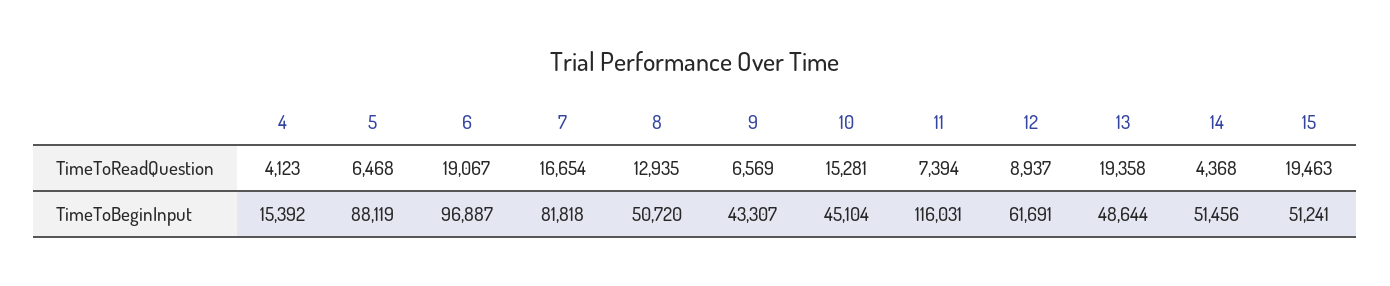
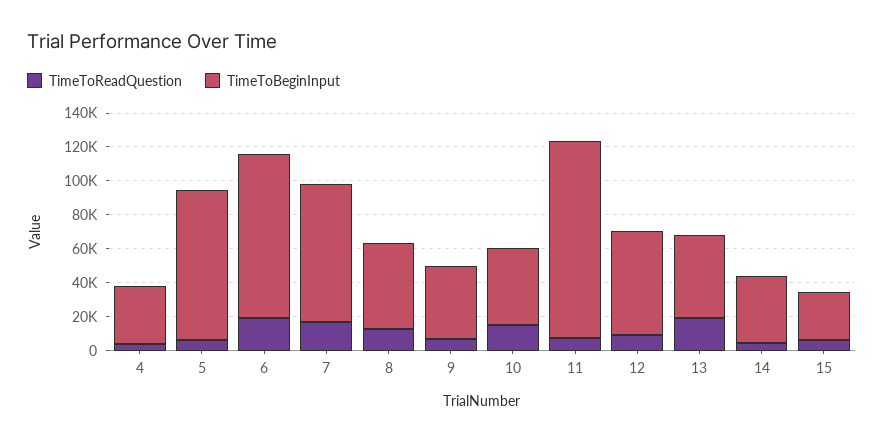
  {
    "TimeToReadQuestion": {
      "4": 4123,
      "5": 6468,
      "6": 19067,
      "7": 16654,
      "8": 12935,
      "9": 6569,
      "10": 15281,
      "11": 7394,
      "12": 8937,
      "13": 19358,
      "14": 4368,
-     "15": 19463
+     "15": 5000
    },
    "TimeToBeginInput": {
-     "4": 15392,
+     "4": 35000,
      "5": 88119,
      "6": 96887,
      "7": 81818,
      "8": 50720,
      "9": 43307,
      "10": 45104,
      "11": 116031,
      "12": 61691,
      "13": 48644,
-     "14": 51456,
+     "14": 40000,
-     "15": 51241
+     "15": 30000
    }
  }

